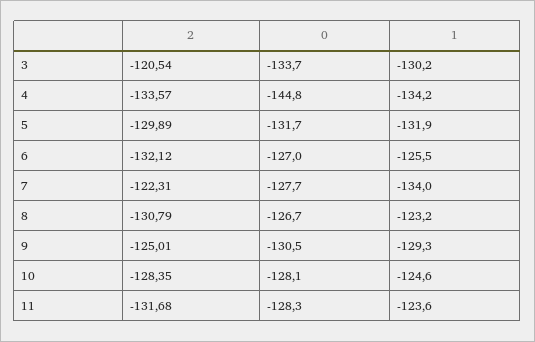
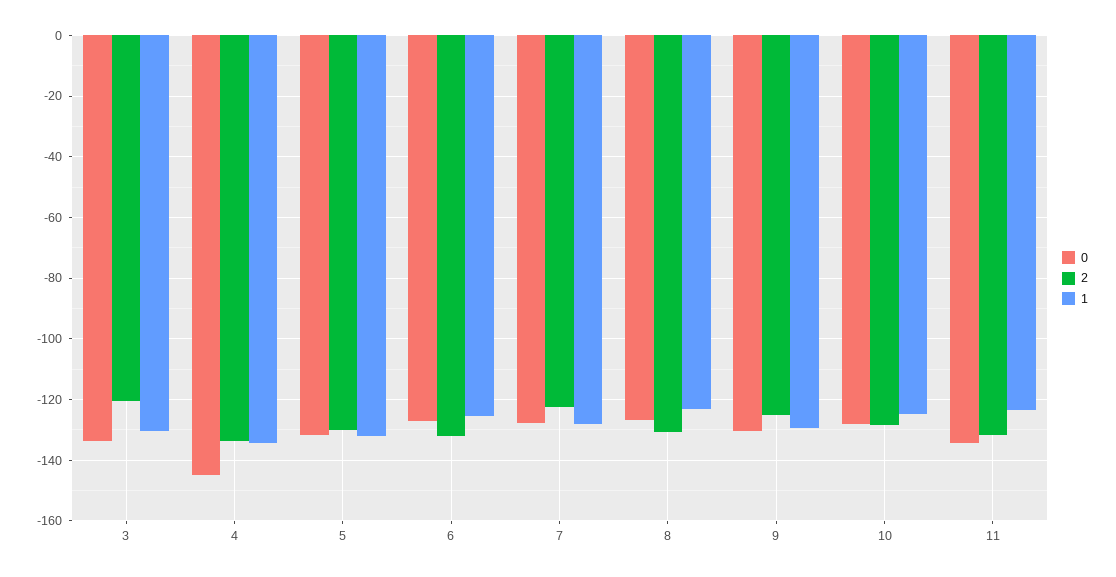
  {
    "2": {
      "3": -120.54,
      "4": -133.57,
      "5": -129.89,
      "6": -132.12,
      "7": -122.31,
      "8": -130.79,
      "9": -125.01,
      "10": -128.35,
      "11": -131.68
    },
    "0": {
      "3": -133.7,
      "4": -144.8,
      "5": -131.7,
      "6": -127,
      "7": -127.7,
      "8": -126.7,
      "9": -130.5,
      "10": -128.1,
-     "11": -128.3
+     "11": -134
    },
    "1": {
      "3": -130.2,
      "4": -134.2,
      "5": -131.9,
      "6": -125.5,
-     "7": -134,
+     "7": -128,
      "8": -123.2,
      "9": -129.3,
      "10": -124.6,
      "11": -123.6
    }
  }

